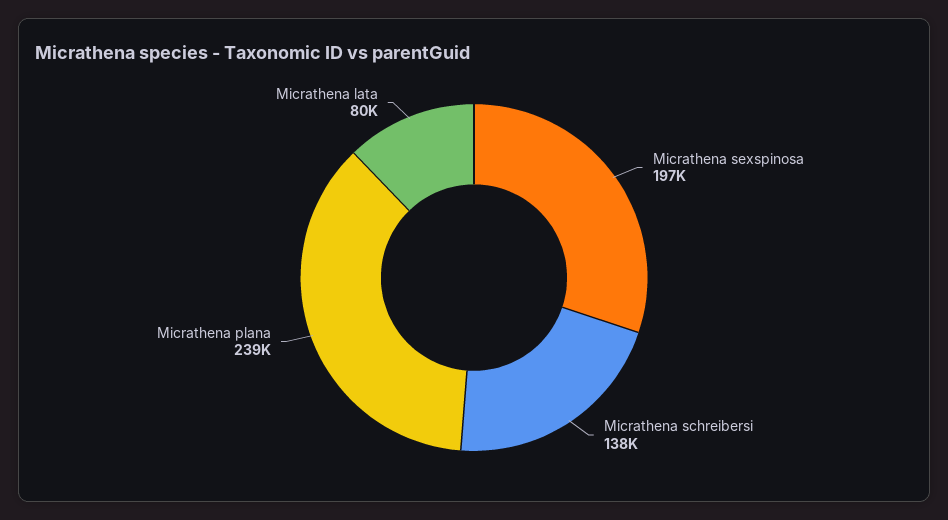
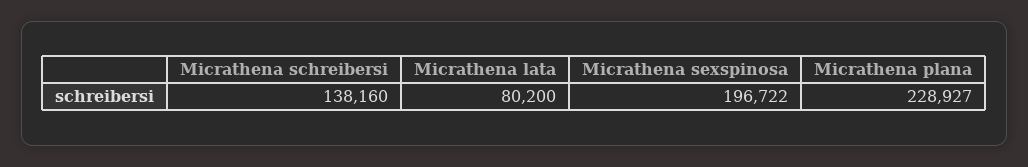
  {
    "Micrathena sexspinosa": 196722,
    "Micrathena schreibersi": 138160,
-   "Micrathena plana": 239000,
+   "Micrathena plana": 228927,
    "Micrathena lata": 80200
  }

